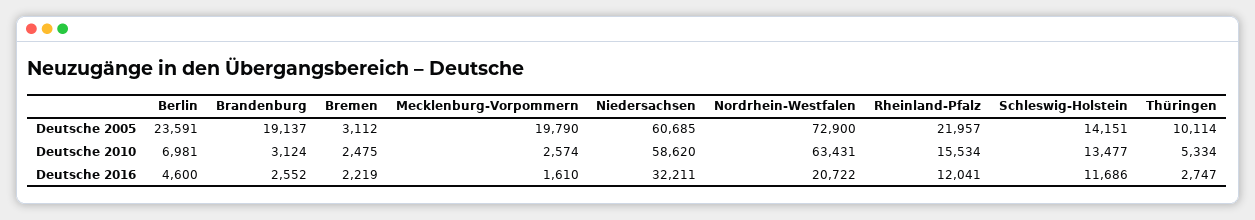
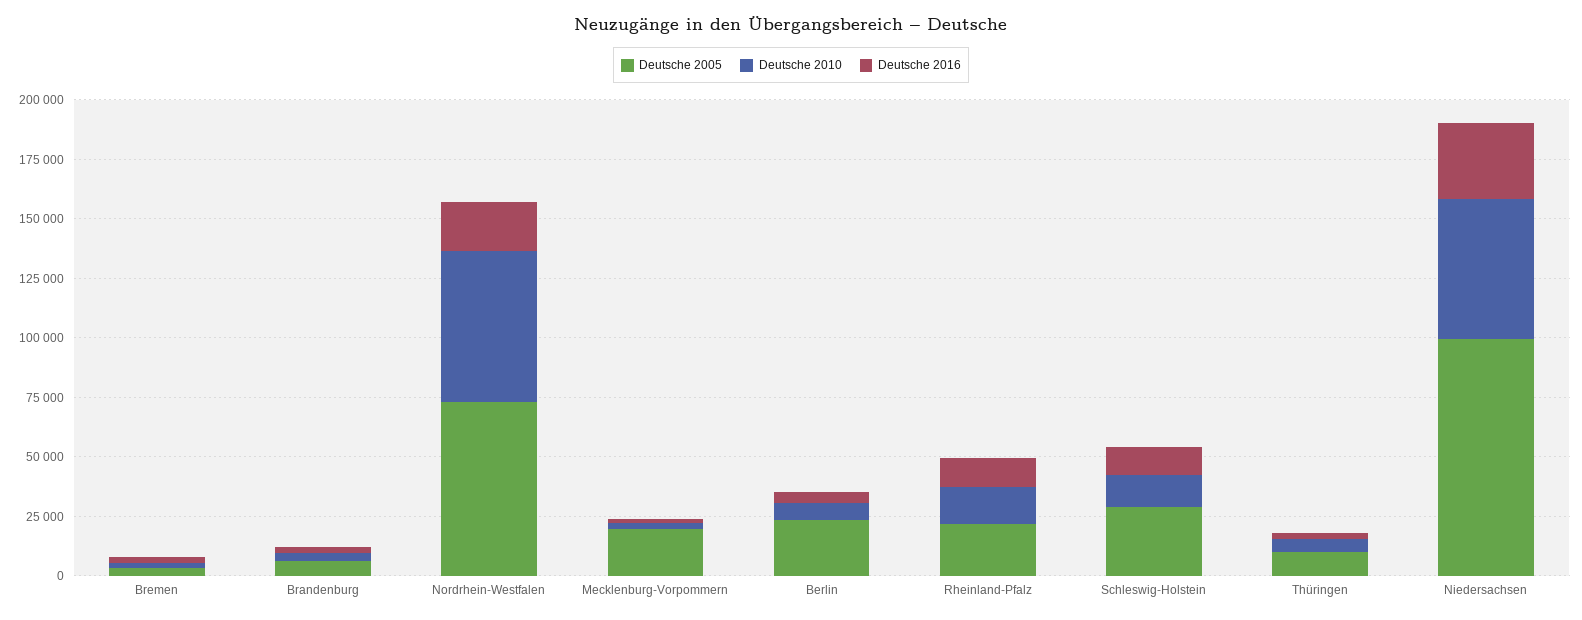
  {
    "Deutsche 2005": {
      "Berlin": 23591,
-     "Brandenburg": 19137,
+     "Brandenburg": 5000,
      "Bremen": 3112,
      "Mecklenburg-Vorpommern": 19790,
-     "Niedersachsen": 60685,
+     "Niedersachsen": 100000,
      "Nordrhein-Westfalen": 72900,
      "Rheinland-Pfalz": 21957,
-     "Schleswig-Holstein": 14151,
+     "Schleswig-Holstein": 30000,
      "Thüringen": 10114
    },
    "Deutsche 2010": {
      "Berlin": 6981,
      "Brandenburg": 3124,
      "Bremen": 2475,
      "Mecklenburg-Vorpommern": 2574,
      "Niedersachsen": 58620,
      "Nordrhein-Westfalen": 63431,
      "Rheinland-Pfalz": 15534,
      "Schleswig-Holstein": 13477,
      "Thüringen": 5334
    },
    "Deutsche 2016": {
      "Berlin": 4600,
      "Brandenburg": 2552,
      "Bremen": 2219,
      "Mecklenburg-Vorpommern": 1610,
      "Niedersachsen": 32211,
      "Nordrhein-Westfalen": 20722,
      "Rheinland-Pfalz": 12041,
      "Schleswig-Holstein": 11686,
      "Thüringen": 2747
    }
  }

